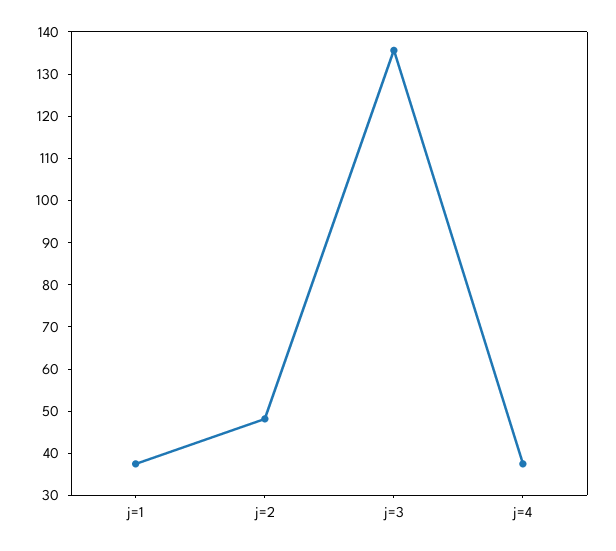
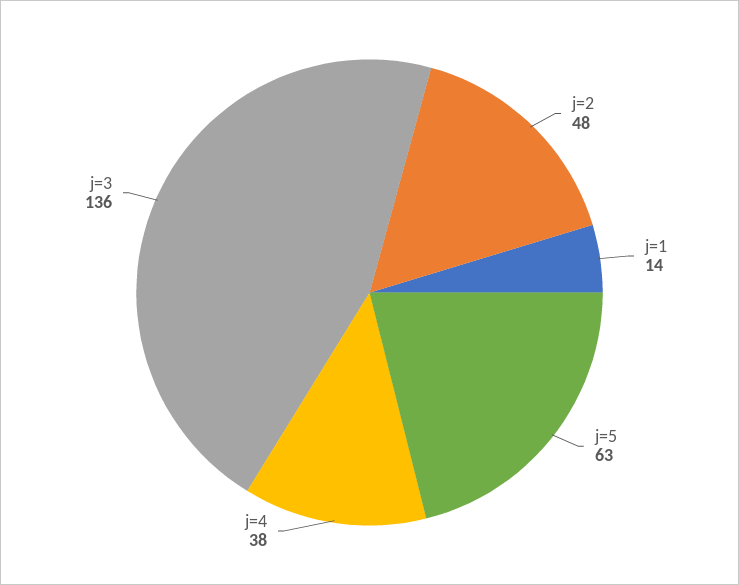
  {
-   "j=1": 38,
+   "j=1": 14,
    "j=2": 48,
    "j=3": 136,
-   "j=4": 38
+   "j=4": 38,
+   "j=5": 63
  }

